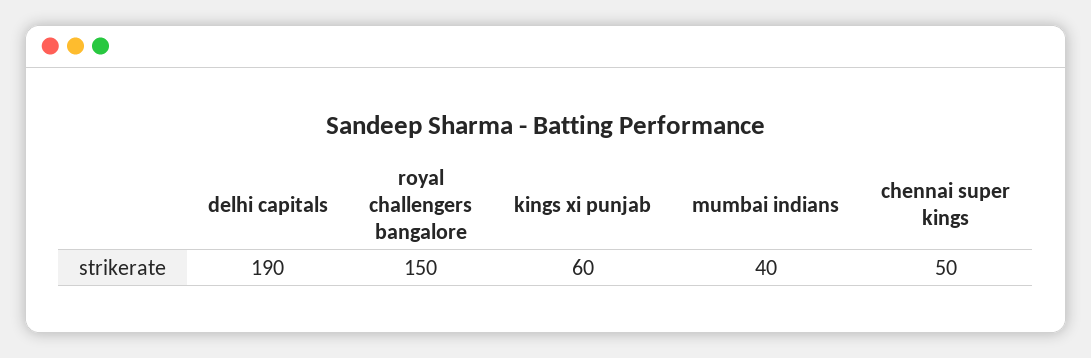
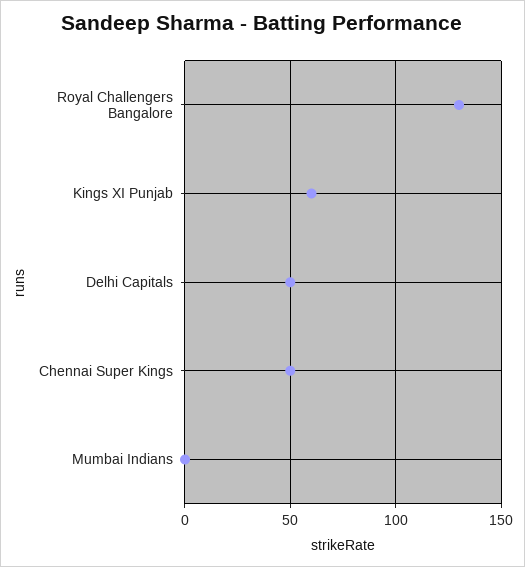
  {
-   "delhi capitals": 190,
+   "delhi capitals": 50,
-   "royal challengers bangalore": 150,
+   "royal challengers bangalore": 130,
    "kings xi punjab": 60,
-   "mumbai indians": 40,
+   "mumbai indians": 0,
    "chennai super kings": 50
  }

